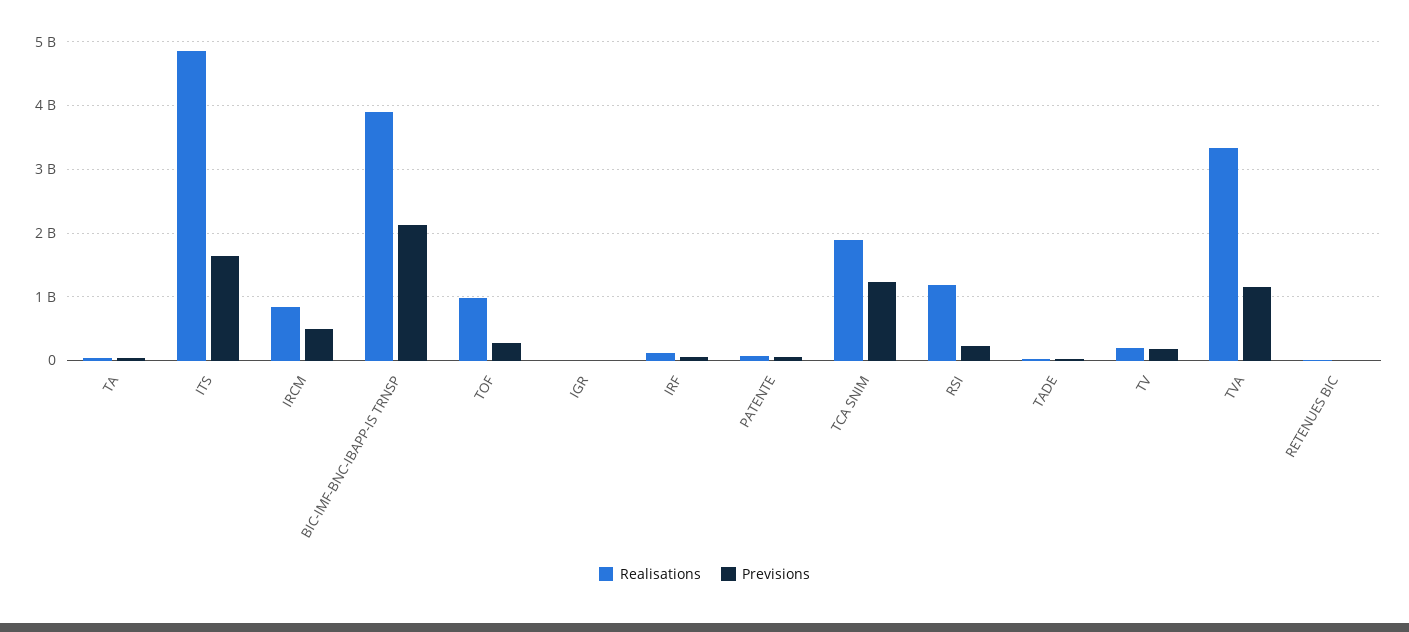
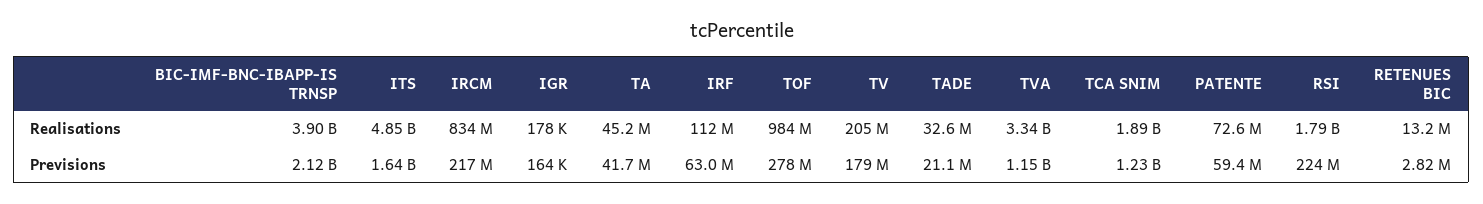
  {
    "Realisations": {
      "TA": 45200000,
      "ITS": 4850000000,
      "IRCM": 834000000,
      "BIC-IMF-BNC-IBAPP-IS TRNSP": 3900000000,
      "TOF": 984000000,
      "IGR": 178000,
      "IRF": 112000000,
      "PATENTE": 72600000,
      "TCA SNIM": 1890000000,
-     "RSI": 1200000000,
+     "RSI": 1790000000,
      "TADE": 32600000,
      "TV": 205000000,
      "TVA": 3340000000,
      "RETENUES BIC": 13200000
    },
    "Previsions": {
      "TA": 41700000,
      "ITS": 1640000000,
-     "IRCM": 500000000,
+     "IRCM": 217000000,
      "BIC-IMF-BNC-IBAPP-IS TRNSP": 2120000000,
      "TOF": 278000000,
      "IGR": 164000,
      "IRF": 63000000,
      "PATENTE": 59400000,
      "TCA SNIM": 1230000000,
      "RSI": 224000000,
      "TADE": 21100000,
      "TV": 179000000,
      "TVA": 1150000000,
      "RETENUES BIC": 2820000
    }
  }

